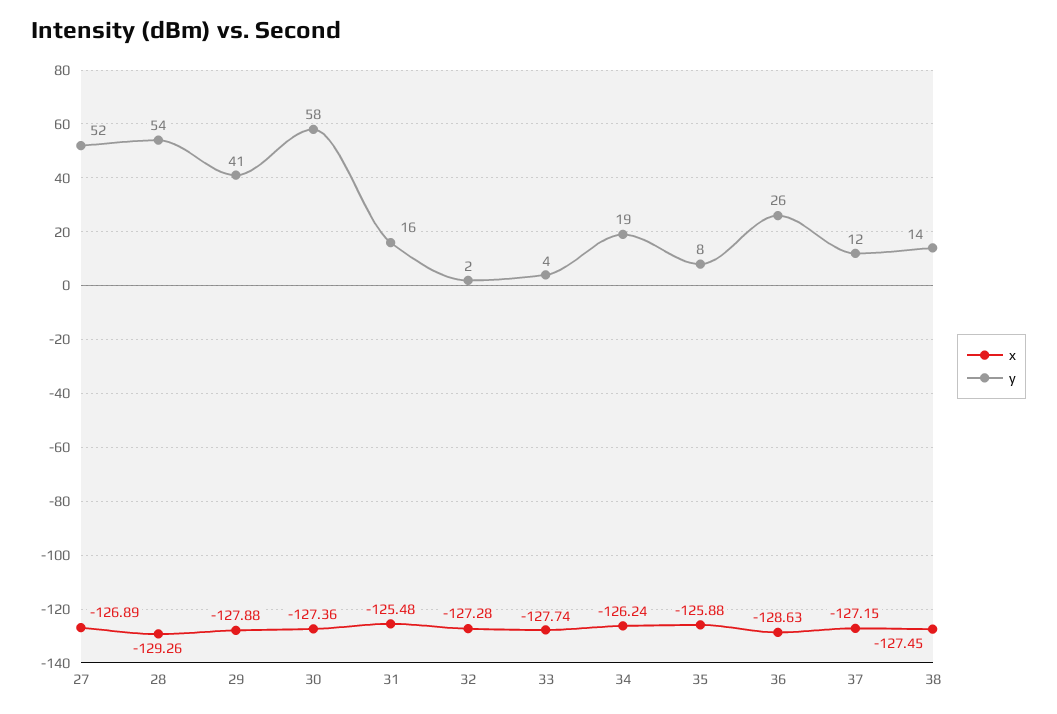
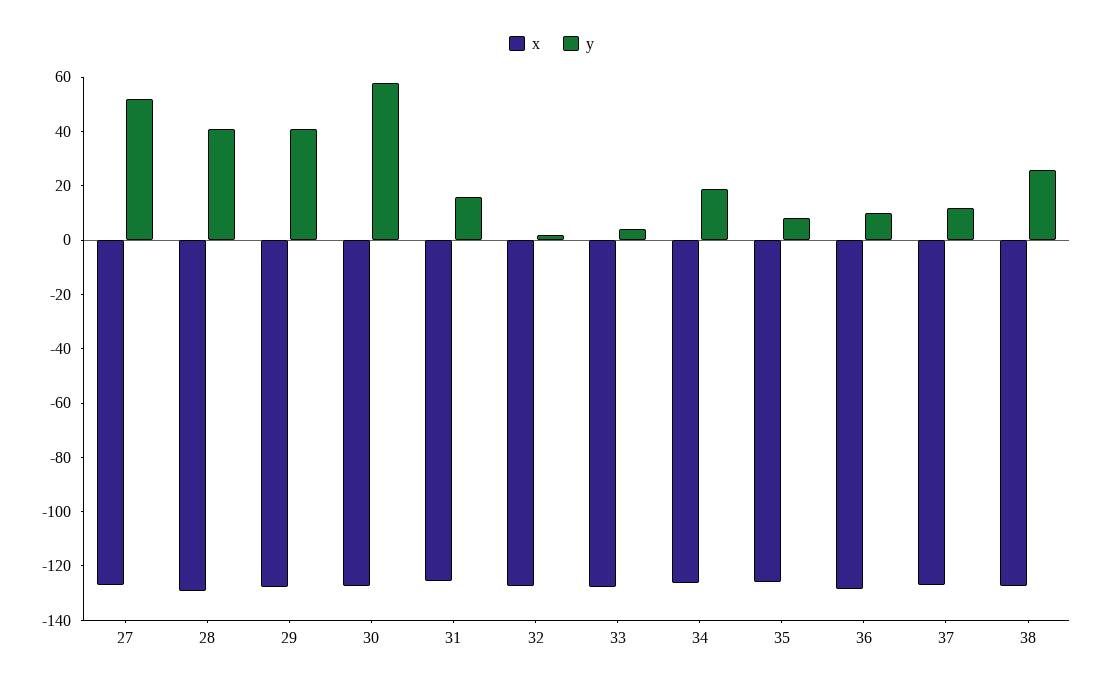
  {
    "x": {
      "27": -126.89,
      "28": -129.26,
      "29": -127.88,
      "30": -127.36,
      "31": -125.48,
      "32": -127.28,
      "33": -127.74,
      "34": -126.24,
      "35": -125.88,
      "36": -128.63,
      "37": -127.15,
      "38": -127.45
    },
    "y": {
      "27": 52,
-     "28": 54,
+     "28": 40,
      "29": 41,
      "30": 58,
      "31": 16,
      "32": 2,
      "33": 4,
      "34": 19,
      "35": 8,
-     "36": 26,
+     "36": 10,
      "37": 12,
-     "38": 14
+     "38": 25
    }
  }

